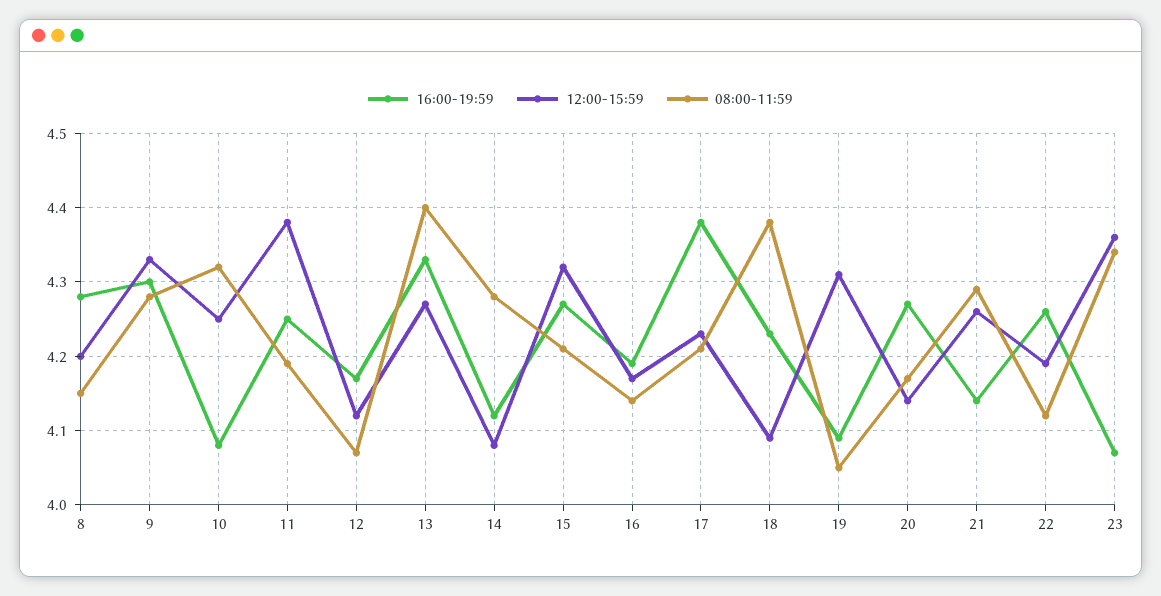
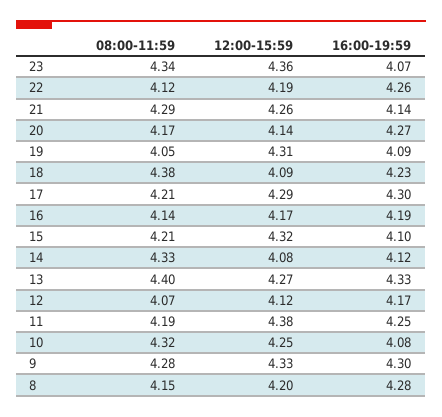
  {
    "16:00-19:59": {
      "8": 4.28,
      "9": 4.3,
      "10": 4.08,
      "11": 4.25,
      "12": 4.17,
      "13": 4.33,
      "14": 4.12,
-     "15": 4.27,
+     "15": 4.1,
      "16": 4.19,
-     "17": 4.38,
+     "17": 4.3,
      "18": 4.23,
      "19": 4.09,
      "20": 4.27,
      "21": 4.14,
      "22": 4.26,
      "23": 4.07
    },
    "12:00-15:59": {
      "8": 4.2,
      "9": 4.33,
      "10": 4.25,
      "11": 4.38,
      "12": 4.12,
      "13": 4.27,
      "14": 4.08,
      "15": 4.32,
      "16": 4.17,
-     "17": 4.23,
+     "17": 4.29,
      "18": 4.09,
      "19": 4.31,
      "20": 4.14,
      "21": 4.26,
      "22": 4.19,
      "23": 4.36
    },
    "08:00-11:59": {
      "8": 4.15,
      "9": 4.28,
      "10": 4.32,
      "11": 4.19,
      "12": 4.07,
      "13": 4.4,
-     "14": 4.28,
+     "14": 4.33,
      "15": 4.21,
      "16": 4.14,
      "17": 4.21,
      "18": 4.38,
      "19": 4.05,
      "20": 4.17,
      "21": 4.29,
      "22": 4.12,
      "23": 4.34
    }
  }

